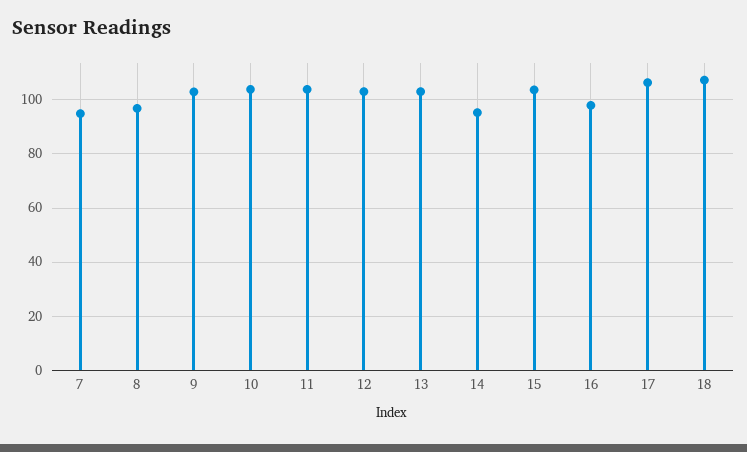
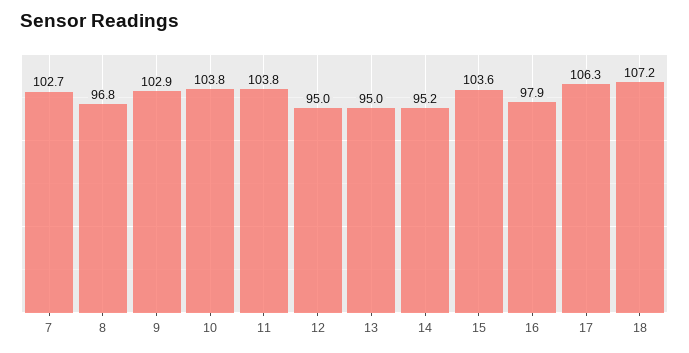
  {
-   "7": 95,
+   "7": 102.7,
    "8": 96.8,
    "9": 102.9,
    "10": 103.8,
    "11": 103.8,
-   "12": 102.5,
+   "12": 95,
-   "13": 102.5,
+   "13": 95,
    "14": 95.2,
    "15": 103.6,
    "16": 97.9,
    "17": 106.3,
    "18": 107.2
  }

